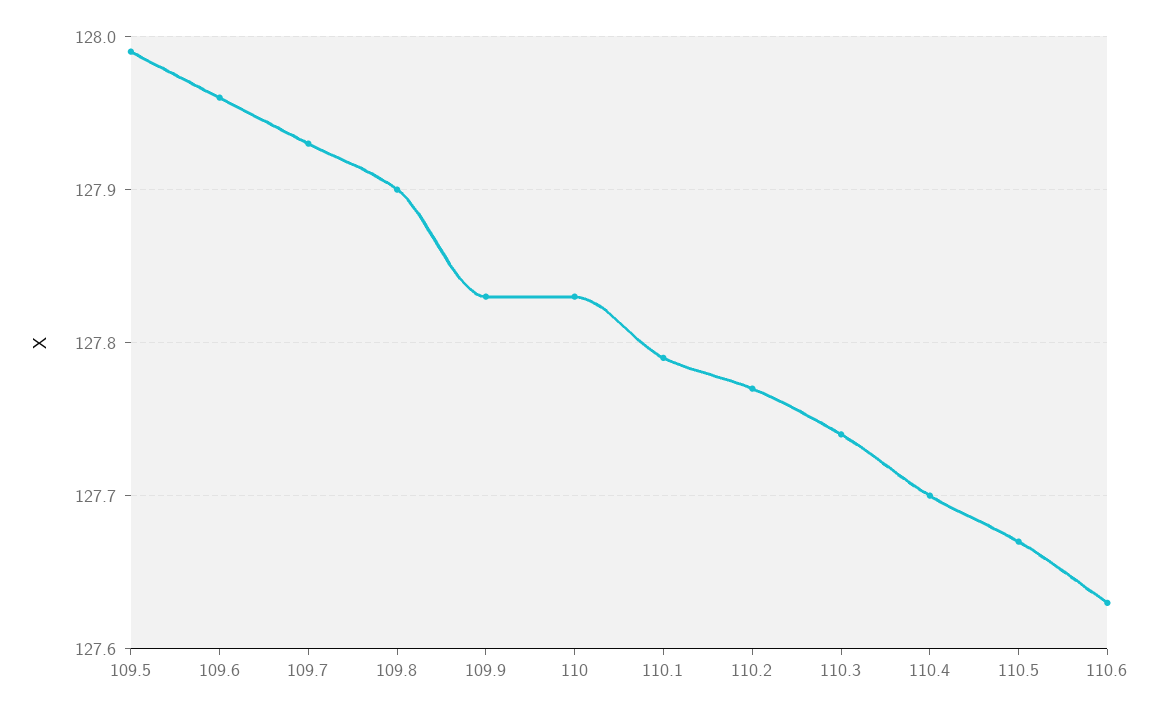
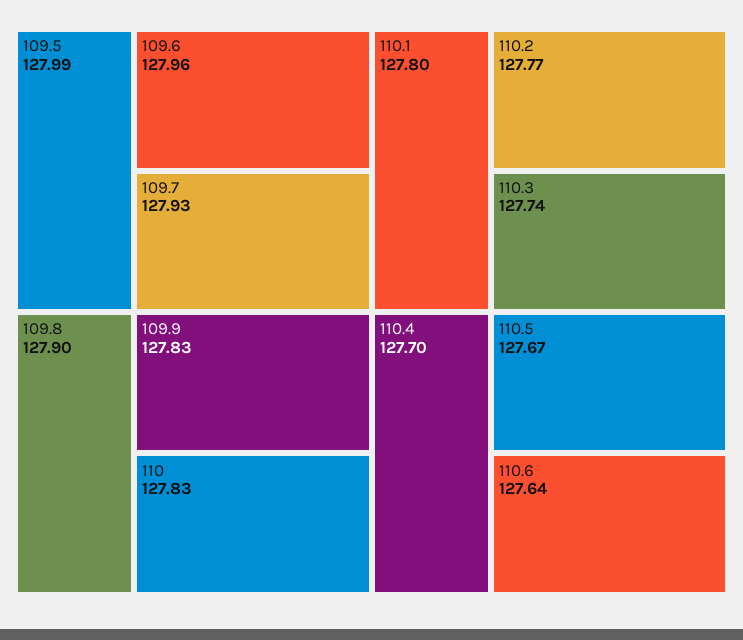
  {
    "109.5": 127.99,
    "109.6": 127.96,
    "109.7": 127.93,
    "109.8": 127.9,
    "109.9": 127.83,
    "110": 127.83,
-   "110.1": 127.79,
+   "110.1": 127.8,
    "110.2": 127.77,
    "110.3": 127.74,
    "110.4": 127.7,
    "110.5": 127.67,
-   "110.6": 127.63
+   "110.6": 127.64
  }

